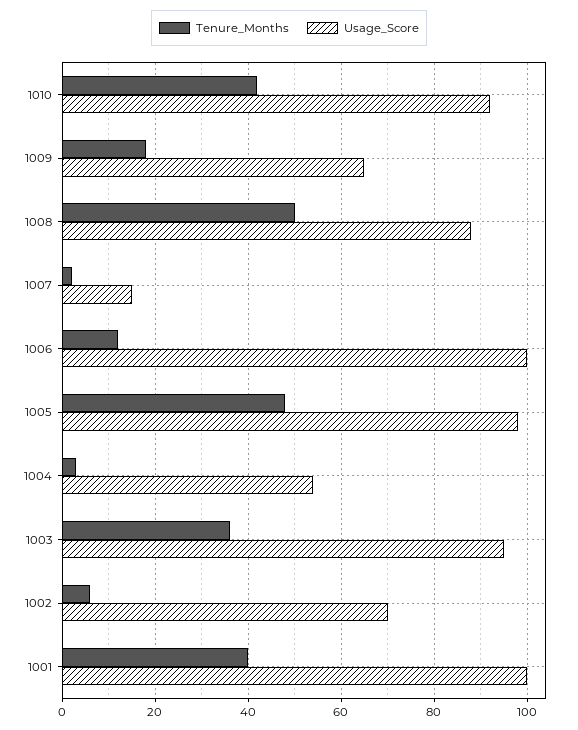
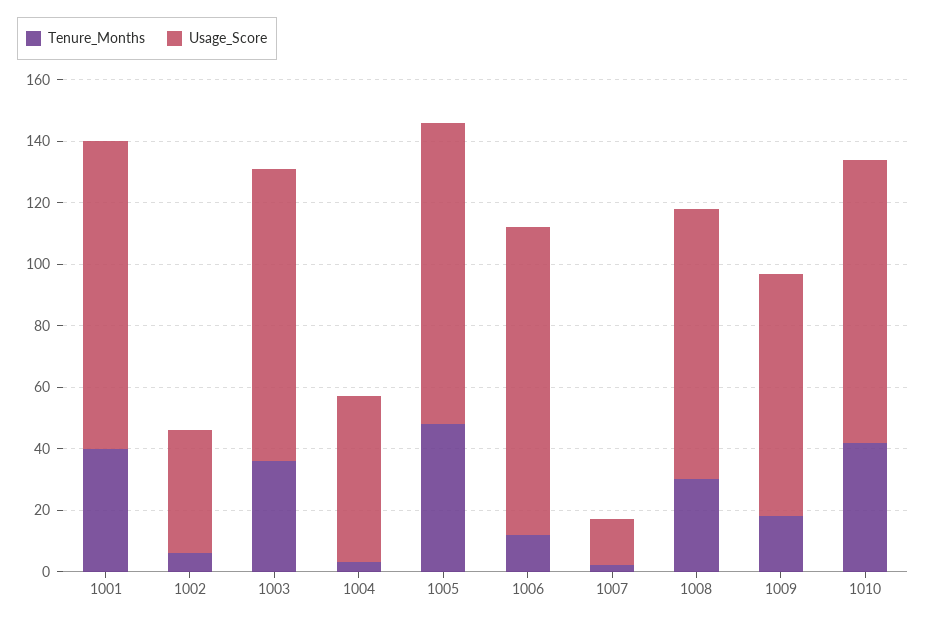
  {
    "Tenure_Months": {
      "1010": 40,
      "1009": 20,
-     "1008": 50,
+     "1008": 30,
      "1007": 0,
      "1006": 10,
      "1005": 50,
      "1004": 5,
      "1003": 35,
      "1002": 5,
      "1001": 40
    },
    "Usage_Score": {
      "1010": 90,
-     "1009": 65,
+     "1009": 80,
      "1008": 90,
      "1007": 15,
      "1006": 100,
      "1005": 100,
      "1004": 55,
      "1003": 95,
-     "1002": 70,
+     "1002": 40,
      "1001": 100
    }
  }

